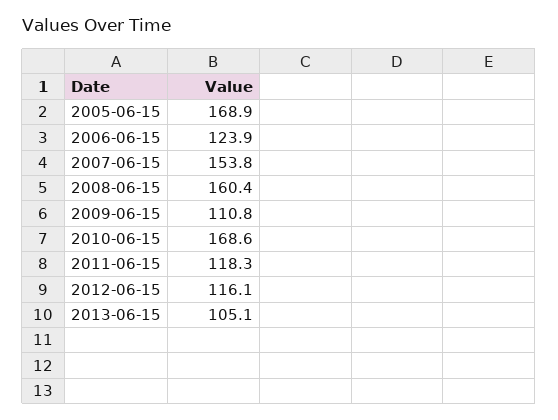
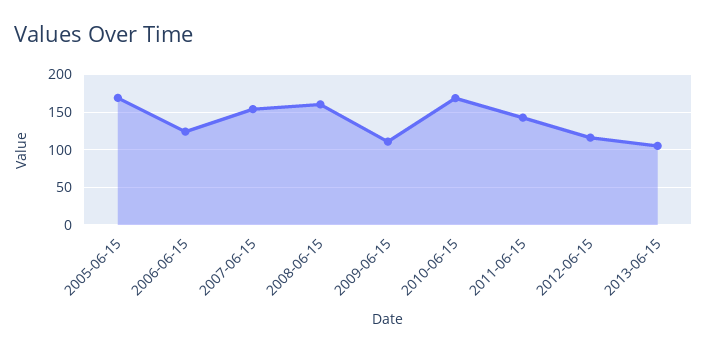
  {
    "2005-06-15": 168.9,
    "2006-06-15": 123.9,
    "2007-06-15": 153.8,
    "2008-06-15": 160.4,
    "2009-06-15": 110.8,
    "2010-06-15": 168.6,
-   "2011-06-15": 118.3,
+   "2011-06-15": 140,
    "2012-06-15": 116.1,
    "2013-06-15": 105.1
  }

